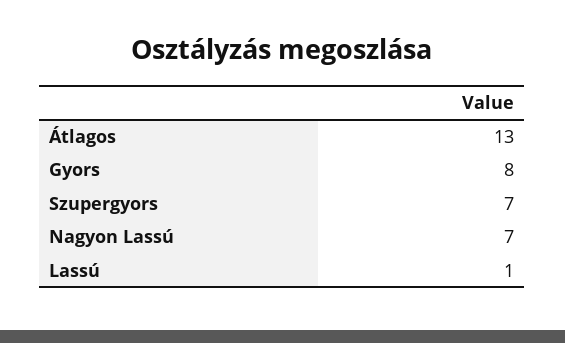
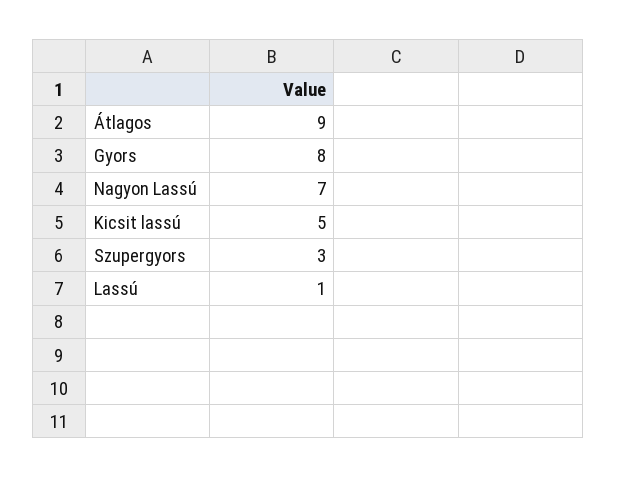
  {
-   "Átlagos": 13,
+   "Átlagos": 9,
    "Gyors": 8,
-   "Szupergyors": 7,
+   "Szupergyors": 3,
    "Nagyon Lassú": 7,
-   "Lassú": 1
+   "Lassú": 1,
+   "Kicsit lassú": 5
  }

